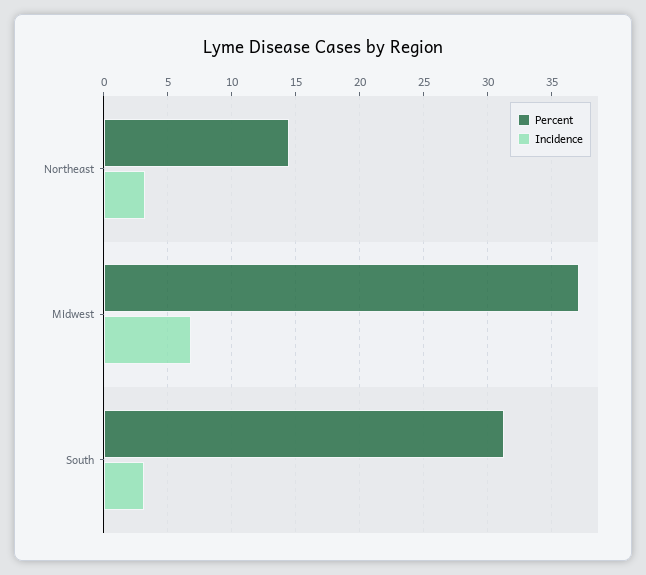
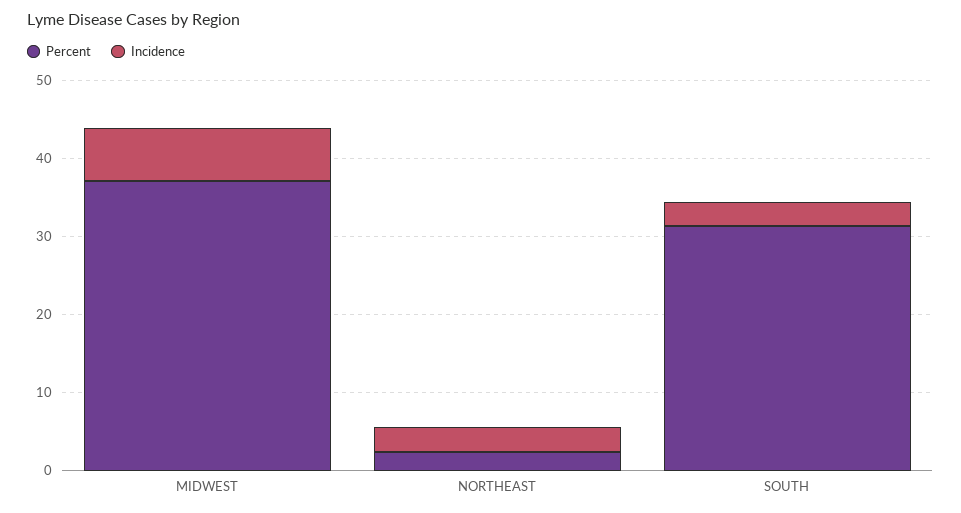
  {
    "Percent": {
-     "Northeast": 14.5,
+     "Northeast": 2,
      "Midwest": 37,
      "South": 31.5
    },
    "Incidence": {
      "Northeast": 3,
      "Midwest": 7,
      "South": 3
    }
  }

